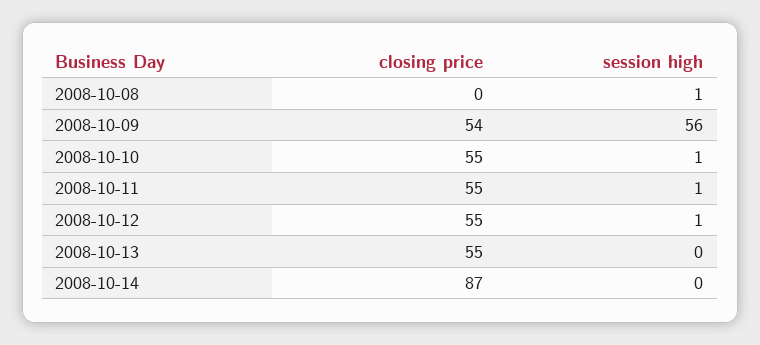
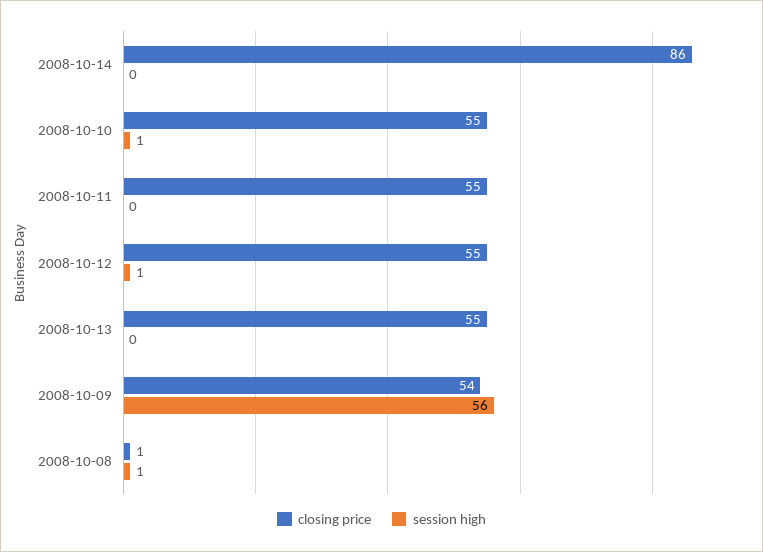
  {
    "closing price": {
-     "2008-10-08": 0,
+     "2008-10-08": 1,
      "2008-10-09": 54,
      "2008-10-10": 55,
      "2008-10-11": 55,
      "2008-10-12": 55,
      "2008-10-13": 55,
-     "2008-10-14": 87
+     "2008-10-14": 86
    },
    "session high": {
      "2008-10-08": 1,
      "2008-10-09": 56,
      "2008-10-10": 1,
-     "2008-10-11": 1,
+     "2008-10-11": 0,
      "2008-10-12": 1,
      "2008-10-13": 0,
      "2008-10-14": 0
    }
  }

